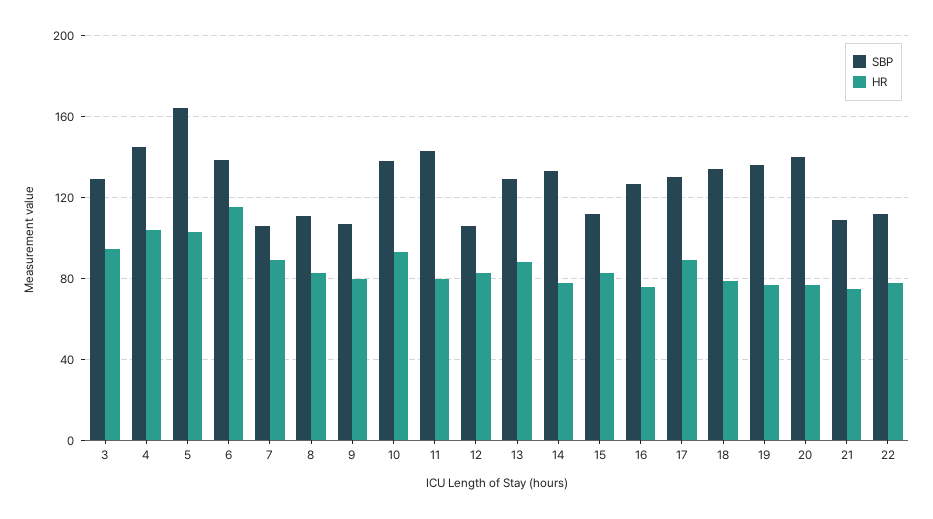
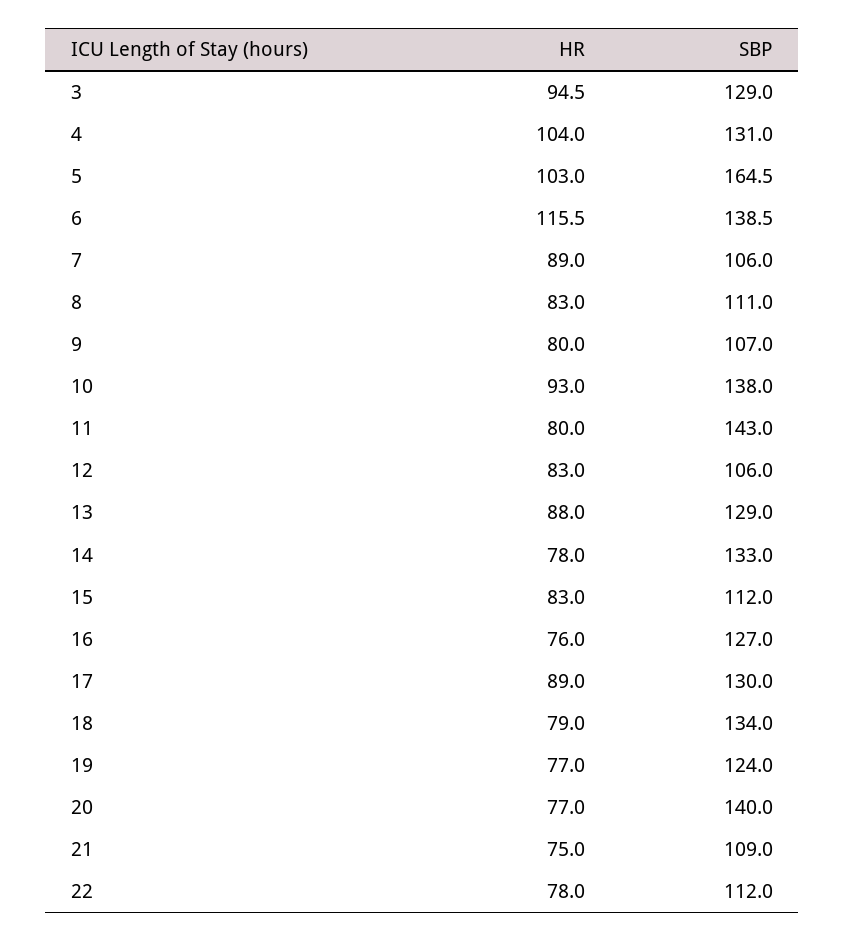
  {
    "SBP": {
      "3": 129,
-     "4": 145,
+     "4": 131,
      "5": 164.5,
      "6": 138.5,
      "7": 106,
      "8": 111,
      "9": 107,
      "10": 138,
      "11": 143,
      "12": 106,
      "13": 129,
      "14": 133,
      "15": 112,
      "16": 127,
      "17": 130,
      "18": 134,
-     "19": 135,
+     "19": 124,
      "20": 140,
      "21": 109,
      "22": 112
    },
    "HR": {
      "3": 94.5,
      "4": 104,
      "5": 103,
      "6": 115.5,
      "7": 89,
      "8": 83,
      "9": 80,
      "10": 93,
      "11": 80,
      "12": 83,
      "13": 88,
      "14": 78,
      "15": 83,
      "16": 76,
      "17": 89,
      "18": 79,
      "19": 77,
      "20": 77,
      "21": 75,
      "22": 78
    }
  }

